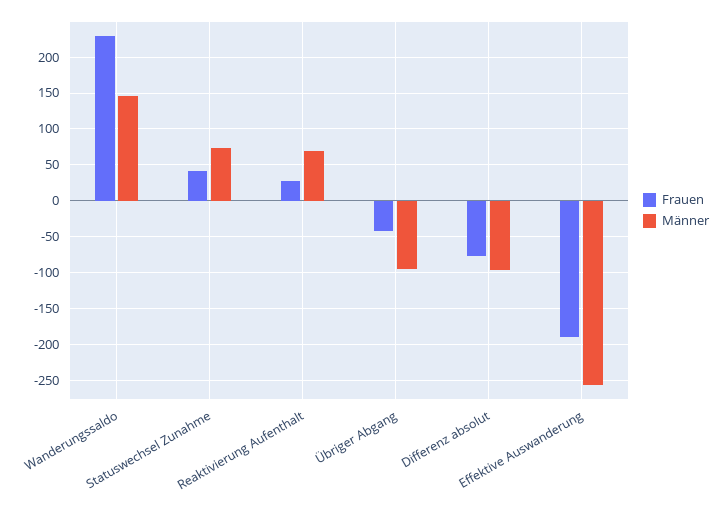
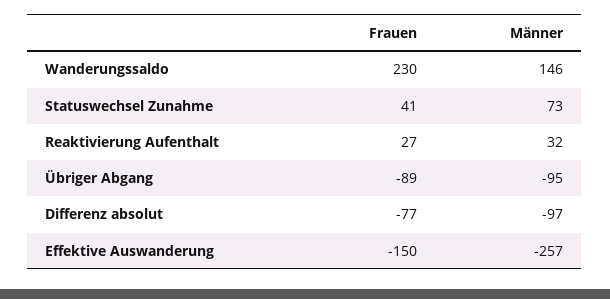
  {
    "Frauen": {
      "Wanderungssaldo": 230,
      "Statuswechsel Zunahme": 41,
      "Reaktivierung Aufenthalt": 27,
-     "Übriger Abgang": -40,
+     "Übriger Abgang": -89,
      "Differenz absolut": -77,
-     "Effektive Auswanderung": -190
+     "Effektive Auswanderung": -150
    },
    "Männer": {
      "Wanderungssaldo": 146,
      "Statuswechsel Zunahme": 73,
-     "Reaktivierung Aufenthalt": 70,
+     "Reaktivierung Aufenthalt": 32,
      "Übriger Abgang": -95,
      "Differenz absolut": -97,
      "Effektive Auswanderung": -257
    }
  }

